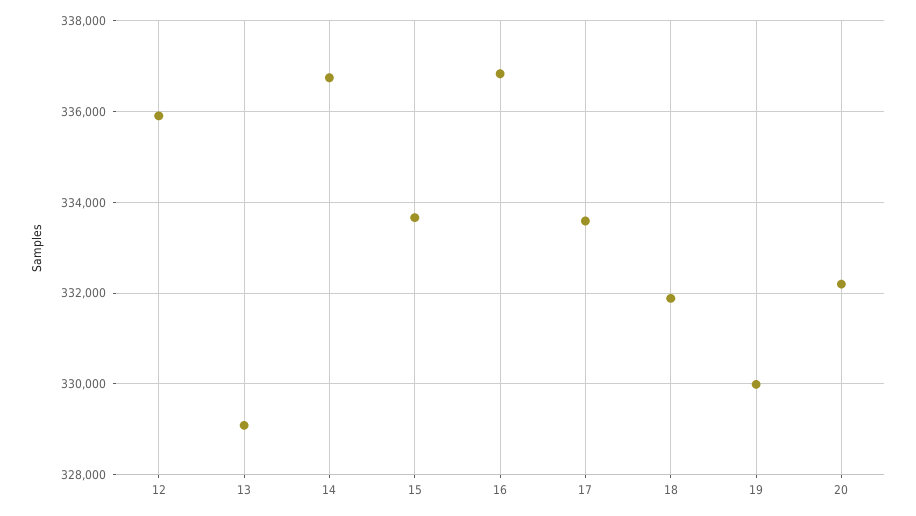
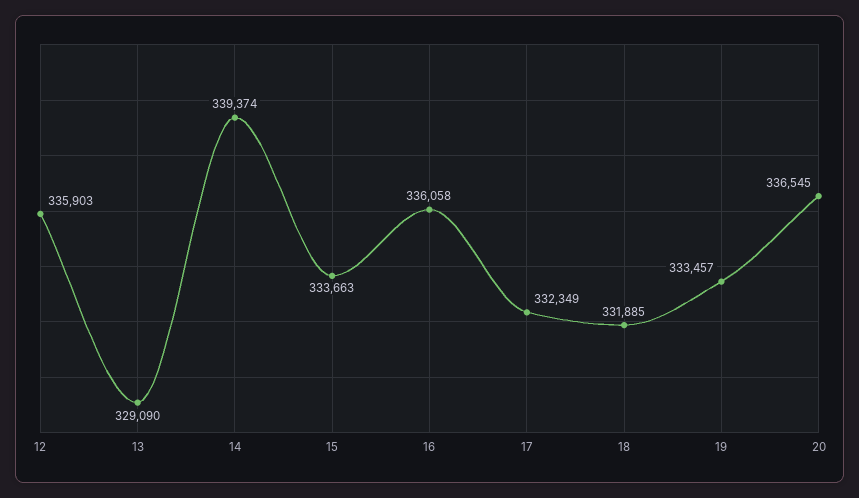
  {
    "12": 335903,
    "13": 329090,
-   "14": 336800,
+   "14": 339374,
    "15": 333663,
-   "16": 336800,
+   "16": 336058,
-   "17": 333600,
+   "17": 332349,
    "18": 331885,
-   "19": 330000,
+   "19": 333457,
-   "20": 332200
+   "20": 336545
  }

